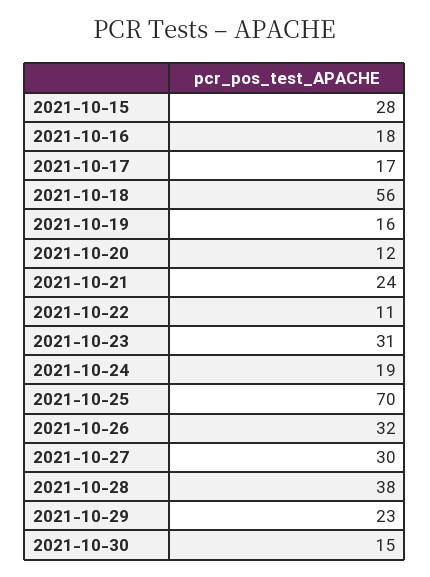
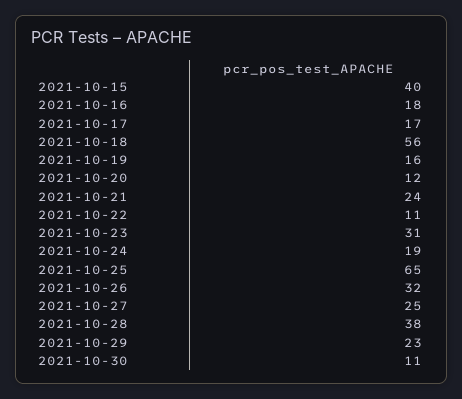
  {
-   "2021-10-15": 28,
+   "2021-10-15": 40,
    "2021-10-16": 18,
    "2021-10-17": 17,
    "2021-10-18": 56,
    "2021-10-19": 16,
    "2021-10-20": 12,
    "2021-10-21": 24,
    "2021-10-22": 11,
    "2021-10-23": 31,
    "2021-10-24": 19,
-   "2021-10-25": 70,
+   "2021-10-25": 65,
    "2021-10-26": 32,
-   "2021-10-27": 30,
+   "2021-10-27": 25,
    "2021-10-28": 38,
    "2021-10-29": 23,
-   "2021-10-30": 15
+   "2021-10-30": 11
  }

